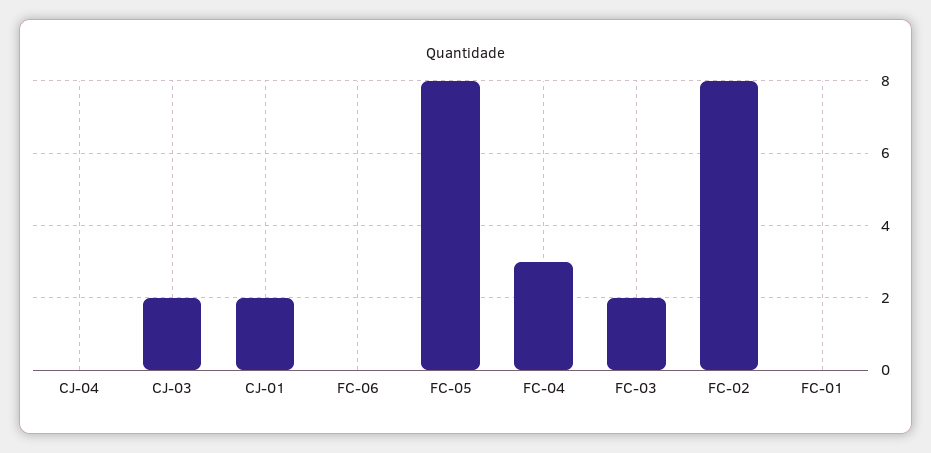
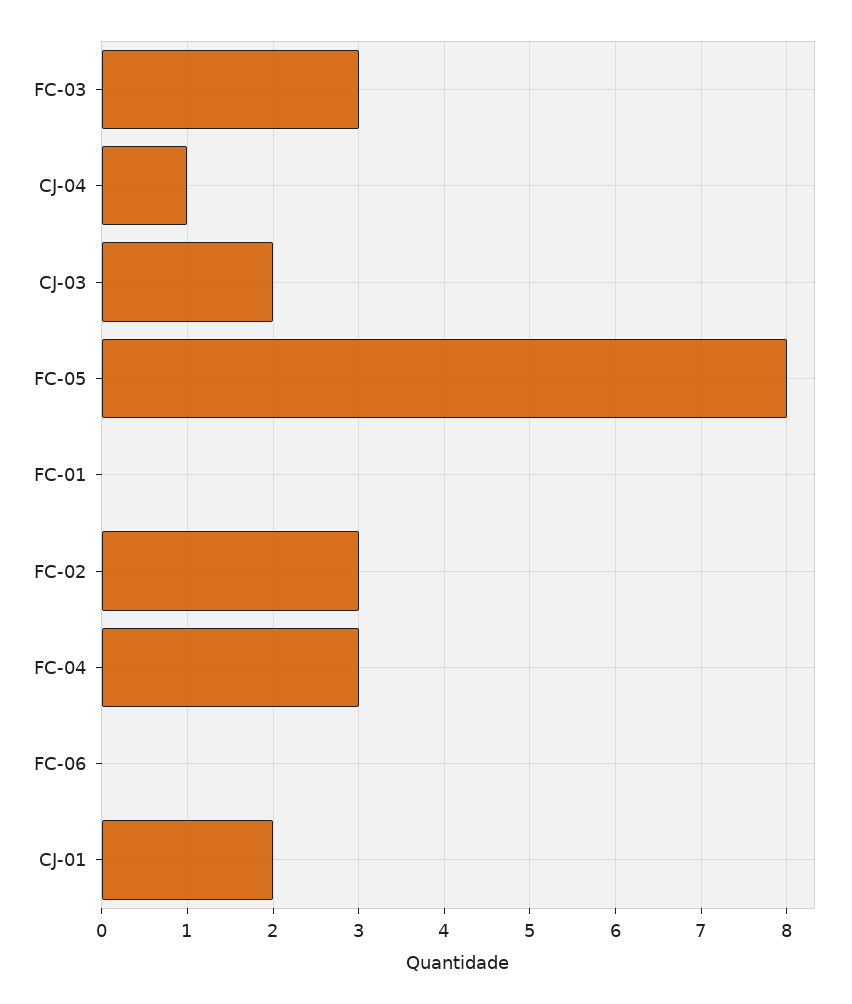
  {
-   "CJ-04": 0,
+   "CJ-04": 1,
    "CJ-03": 2,
    "CJ-01": 2,
    "FC-06": 0,
    "FC-05": 8,
    "FC-04": 3,
-   "FC-03": 2,
+   "FC-03": 3,
-   "FC-02": 8,
+   "FC-02": 3,
    "FC-01": 0
  }

